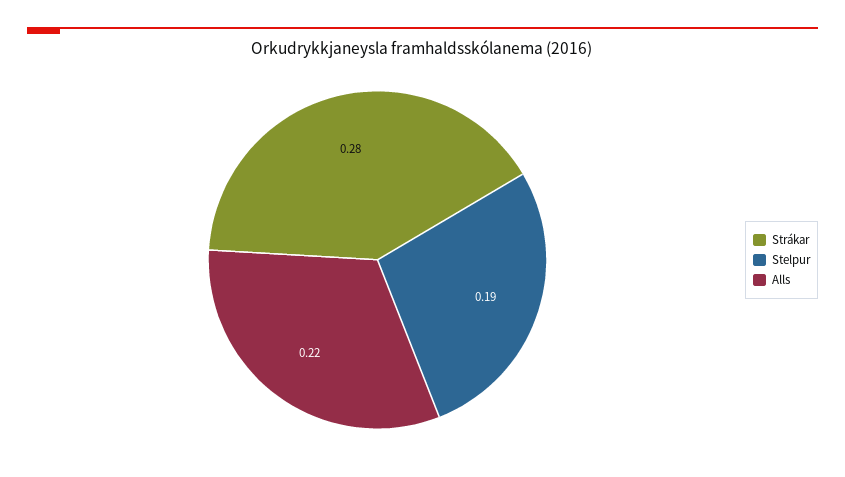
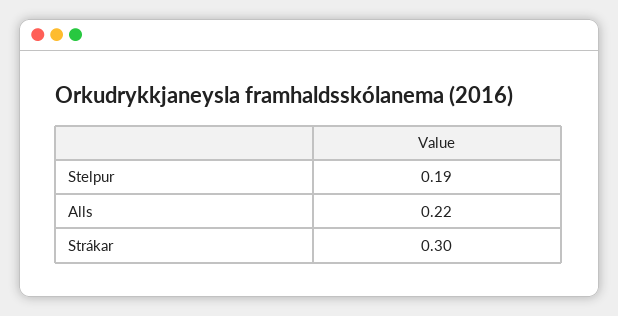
  {
-   "Strákar": 0.28,
+   "Strákar": 0.3,
    "Stelpur": 0.19,
    "Alls": 0.22
  }

